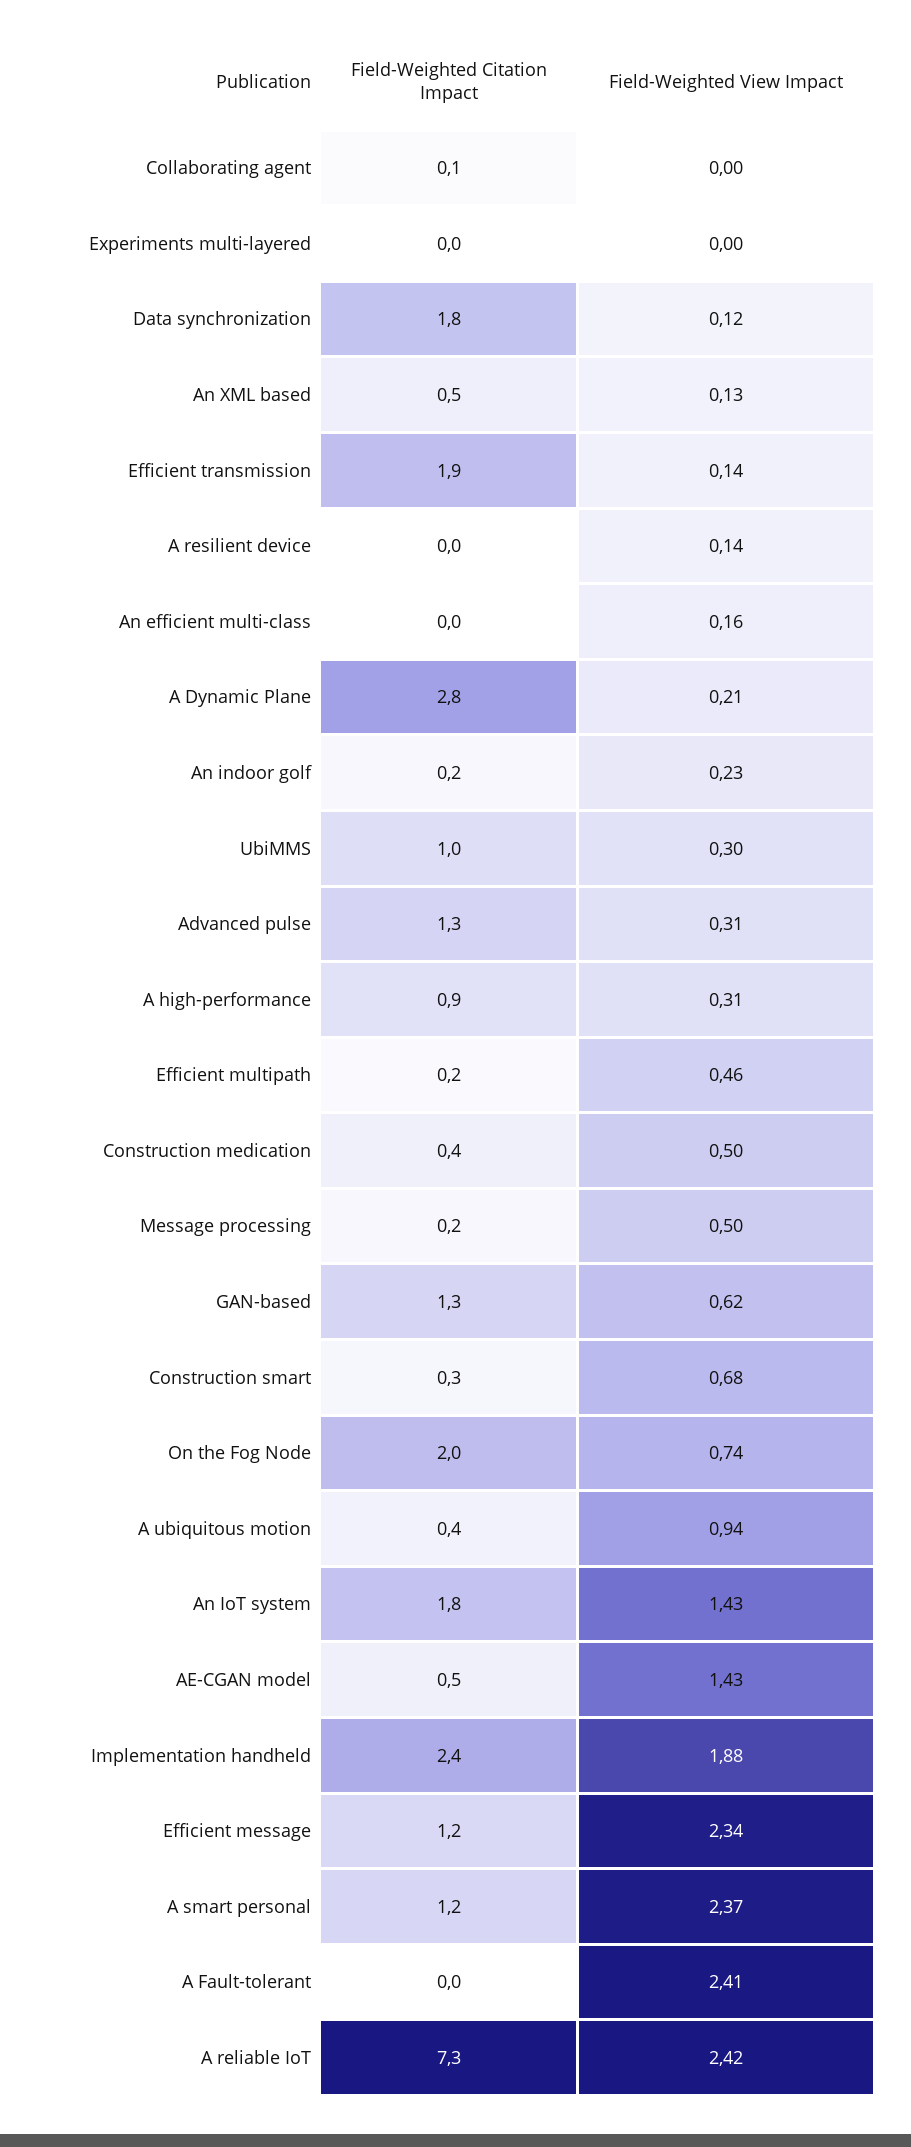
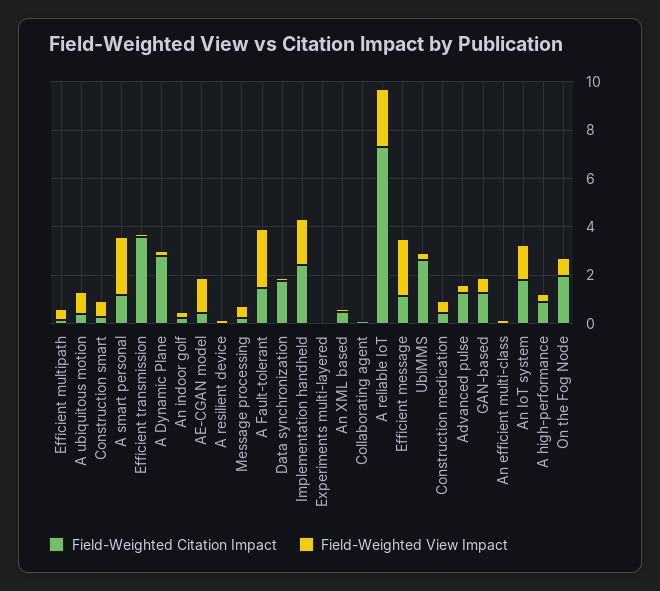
  {
    "Field-Weighted Citation Impact": {
      "Collaborating agent": 0.1,
      "Experiments multi-layered": 0,
      "Data synchronization": 1.8,
      "An XML based": 0.5,
-     "Efficient transmission": 1.9,
+     "Efficient transmission": 3.5,
      "A resilient device": 0,
      "An efficient multi-class": 0,
      "A Dynamic Plane": 2.8,
      "An indoor golf": 0.2,
-     "UbiMMS": 1,
+     "UbiMMS": 2.5,
      "Advanced pulse": 1.3,
      "A high-performance": 0.9,
      "Efficient multipath": 0.2,
      "Construction medication": 0.4,
      "Message processing": 0.2,
      "GAN-based": 1.3,
      "Construction smart": 0.3,
      "On the Fog Node": 2,
      "A ubiquitous motion": 0.4,
      "An IoT system": 1.8,
      "AE-CGAN model": 0.5,
      "Implementation handheld": 2.4,
      "Efficient message": 1.2,
      "A smart personal": 1.2,
-     "A Fault-tolerant": 0,
+     "A Fault-tolerant": 1.5,
      "A reliable IoT": 7.3
    },
    "Field-Weighted View Impact": {
      "Collaborating agent": 0,
      "Experiments multi-layered": 0,
      "Data synchronization": 0.12,
      "An XML based": 0.13,
      "Efficient transmission": 0.14,
      "A resilient device": 0.14,
      "An efficient multi-class": 0.16,
      "A Dynamic Plane": 0.21,
      "An indoor golf": 0.23,
      "UbiMMS": 0.3,
      "Advanced pulse": 0.31,
      "A high-performance": 0.31,
      "Efficient multipath": 0.46,
      "Construction medication": 0.5,
      "Message processing": 0.5,
      "GAN-based": 0.62,
      "Construction smart": 0.68,
      "On the Fog Node": 0.74,
      "A ubiquitous motion": 0.94,
      "An IoT system": 1.43,
      "AE-CGAN model": 1.43,
      "Implementation handheld": 1.88,
      "Efficient message": 2.34,
      "A smart personal": 2.37,
      "A Fault-tolerant": 2.41,
      "A reliable IoT": 2.42
    }
  }

